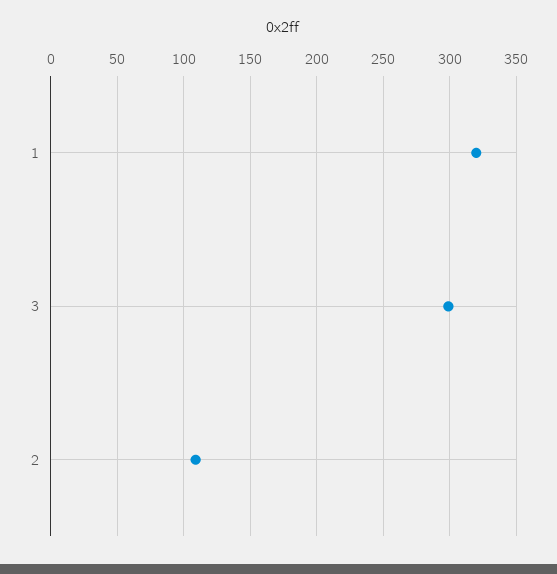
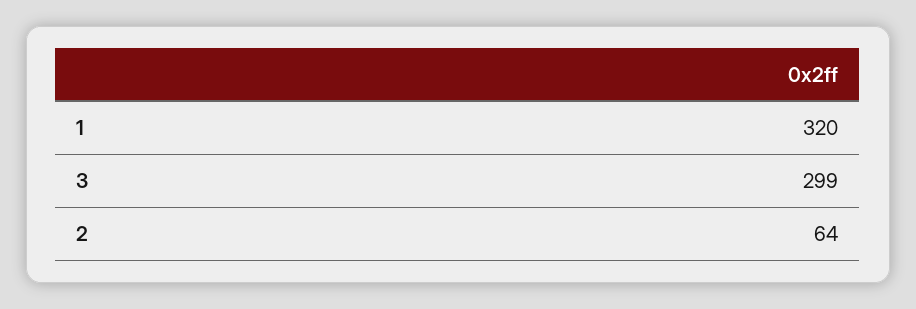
  {
    "1": 320,
    "3": 299,
-   "2": 110
+   "2": 64
  }

